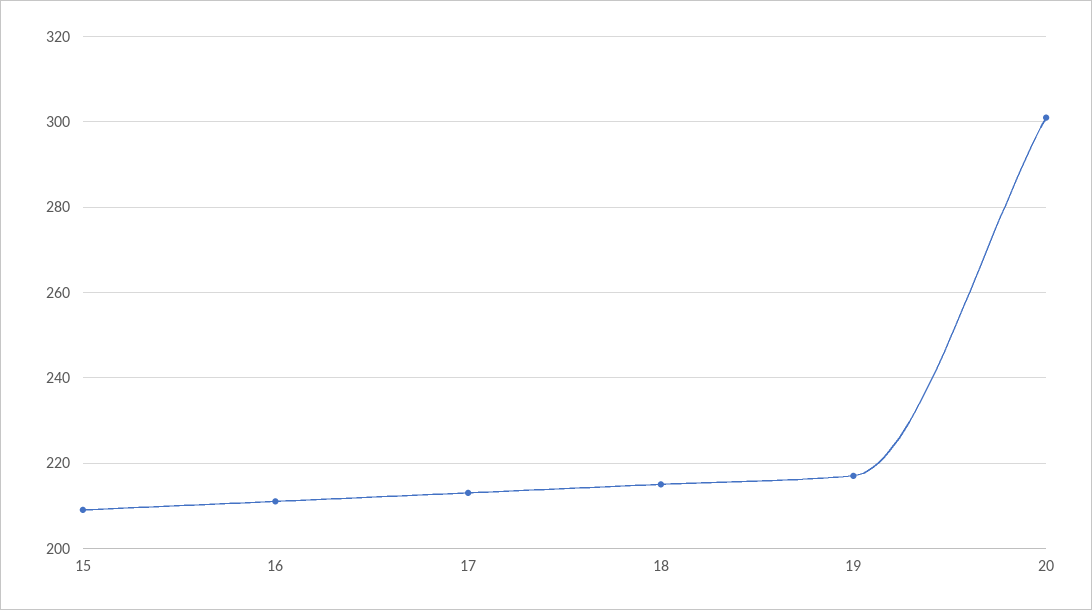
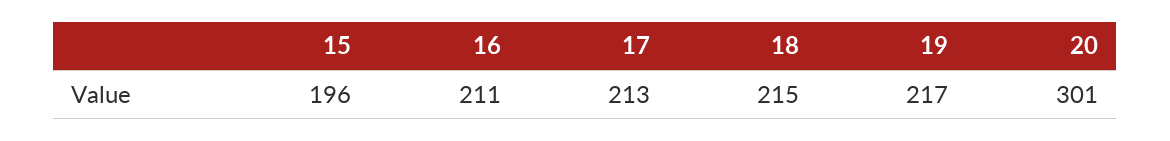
  {
-   "15": 210,
+   "15": 196,
    "16": 211,
    "17": 213,
    "18": 215,
    "19": 217,
    "20": 301
  }

